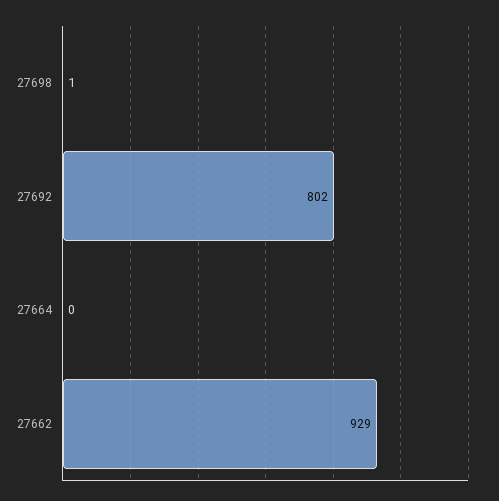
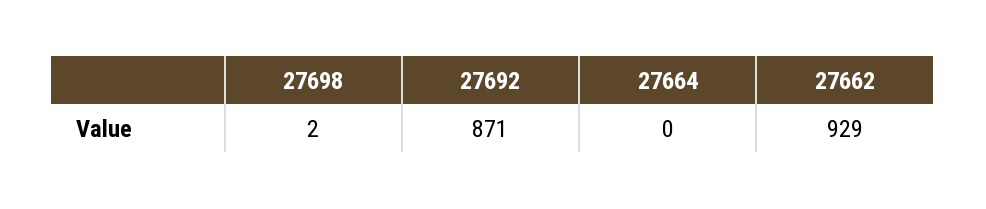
  {
-   "27698": 1,
+   "27698": 2,
-   "27692": 802,
+   "27692": 871,
    "27664": 0,
    "27662": 929
  }

